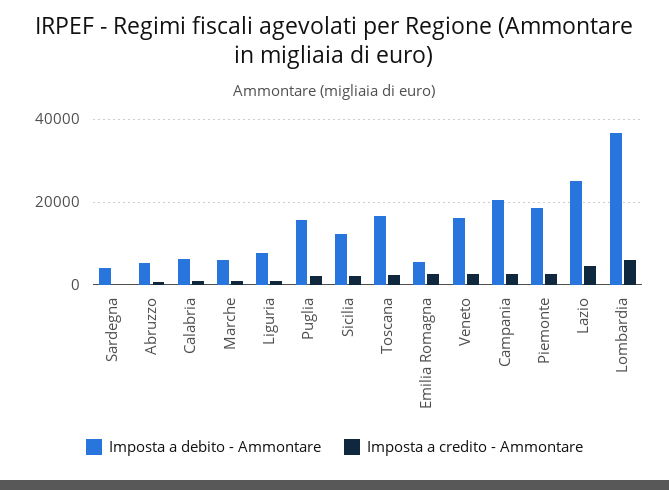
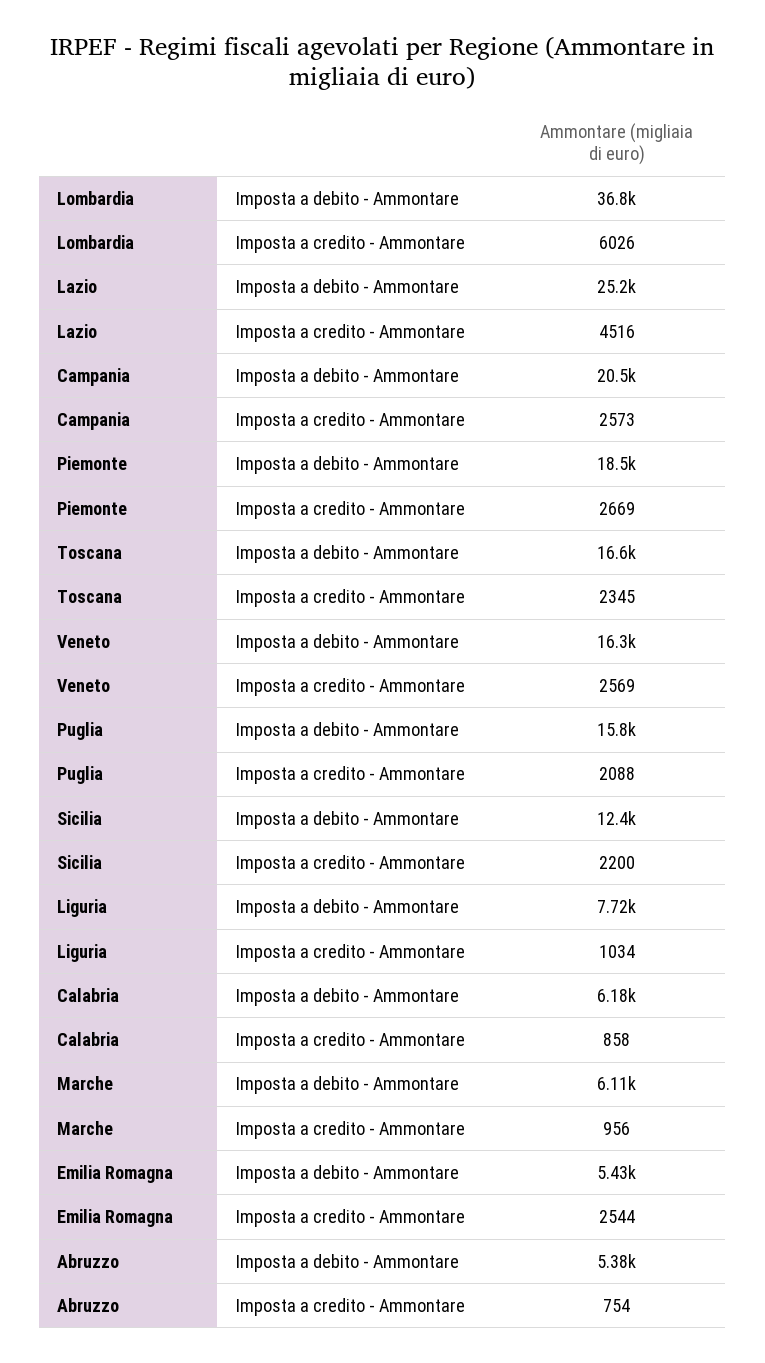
  {
    "Imposta a debito - Ammontare": {
-     "Sardegna": 4000,
      "Abruzzo": 5380,
      "Calabria": 6180,
      "Marche": 6110,
      "Liguria": 7720,
      "Puglia": 15800,
      "Sicilia": 12400,
      "Toscana": 16600,
      "Emilia Romagna": 5430,
      "Veneto": 16300,
      "Campania": 20500,
      "Piemonte": 18500,
      "Lazio": 25200,
      "Lombardia": 36800
    },
    "Imposta a credito - Ammontare": {
-     "Sardegna": 0,
      "Abruzzo": 754,
      "Calabria": 858,
      "Marche": 956,
      "Liguria": 1034,
      "Puglia": 2088,
      "Sicilia": 2200,
      "Toscana": 2345,
      "Emilia Romagna": 2544,
      "Veneto": 2569,
      "Campania": 2573,
      "Piemonte": 2669,
      "Lazio": 4516,
      "Lombardia": 6026
    }
  }

